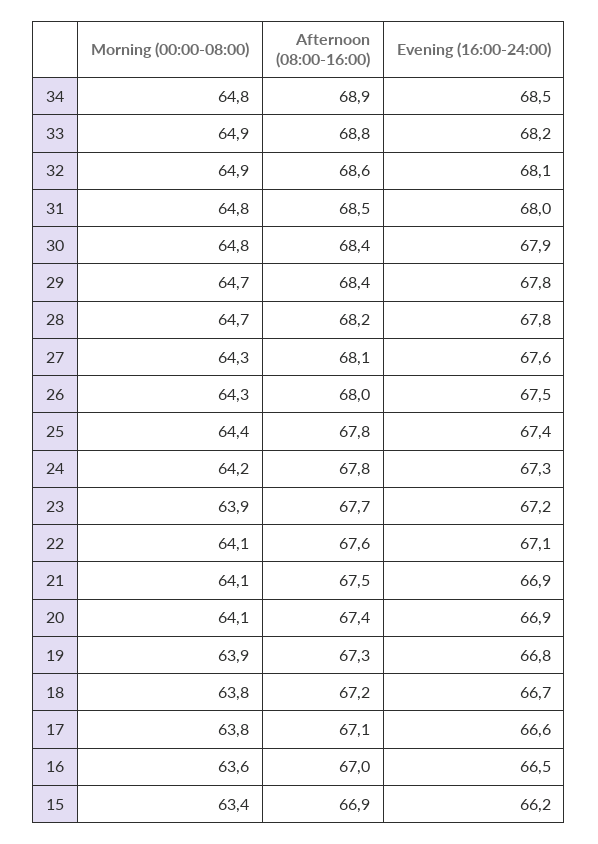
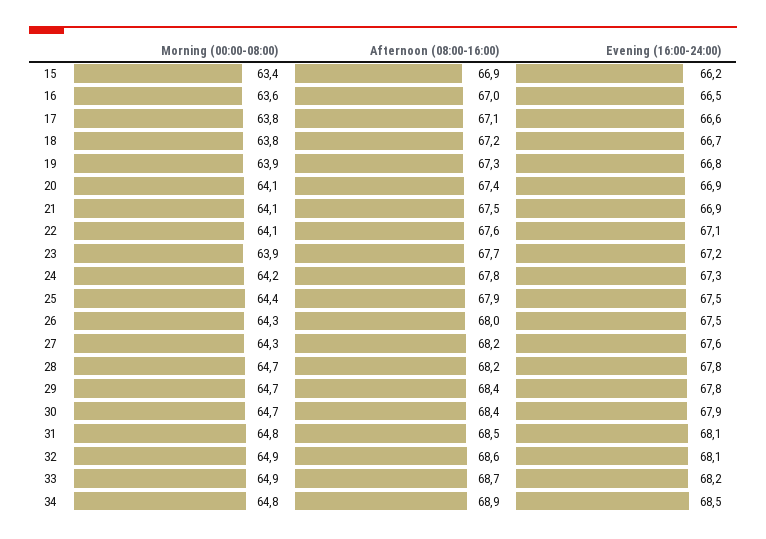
  {
    "Morning (00:00-08:00)": {
      "34": 64.8,
      "33": 64.9,
      "32": 64.9,
      "31": 64.8,
-     "30": 64.8,
+     "30": 64.7,
      "29": 64.7,
      "28": 64.7,
      "27": 64.3,
      "26": 64.3,
      "25": 64.4,
      "24": 64.2,
      "23": 63.9,
      "22": 64.1,
      "21": 64.1,
      "20": 64.1,
      "19": 63.9,
      "18": 63.8,
      "17": 63.8,
      "16": 63.6,
      "15": 63.4
    },
    "Afternoon (08:00-16:00)": {
      "34": 68.9,
-     "33": 68.8,
+     "33": 68.7,
      "32": 68.6,
      "31": 68.5,
      "30": 68.4,
      "29": 68.4,
      "28": 68.2,
-     "27": 68.1,
+     "27": 68.2,
      "26": 68,
-     "25": 67.8,
+     "25": 67.9,
      "24": 67.8,
      "23": 67.7,
      "22": 67.6,
      "21": 67.5,
      "20": 67.4,
      "19": 67.3,
      "18": 67.2,
      "17": 67.1,
      "16": 67,
      "15": 66.9
    },
    "Evening (16:00-24:00)": {
      "34": 68.5,
      "33": 68.2,
      "32": 68.1,
-     "31": 68,
+     "31": 68.1,
      "30": 67.9,
      "29": 67.8,
      "28": 67.8,
      "27": 67.6,
      "26": 67.5,
-     "25": 67.4,
+     "25": 67.5,
      "24": 67.3,
      "23": 67.2,
      "22": 67.1,
      "21": 66.9,
      "20": 66.9,
      "19": 66.8,
      "18": 66.7,
      "17": 66.6,
      "16": 66.5,
      "15": 66.2
    }
  }

